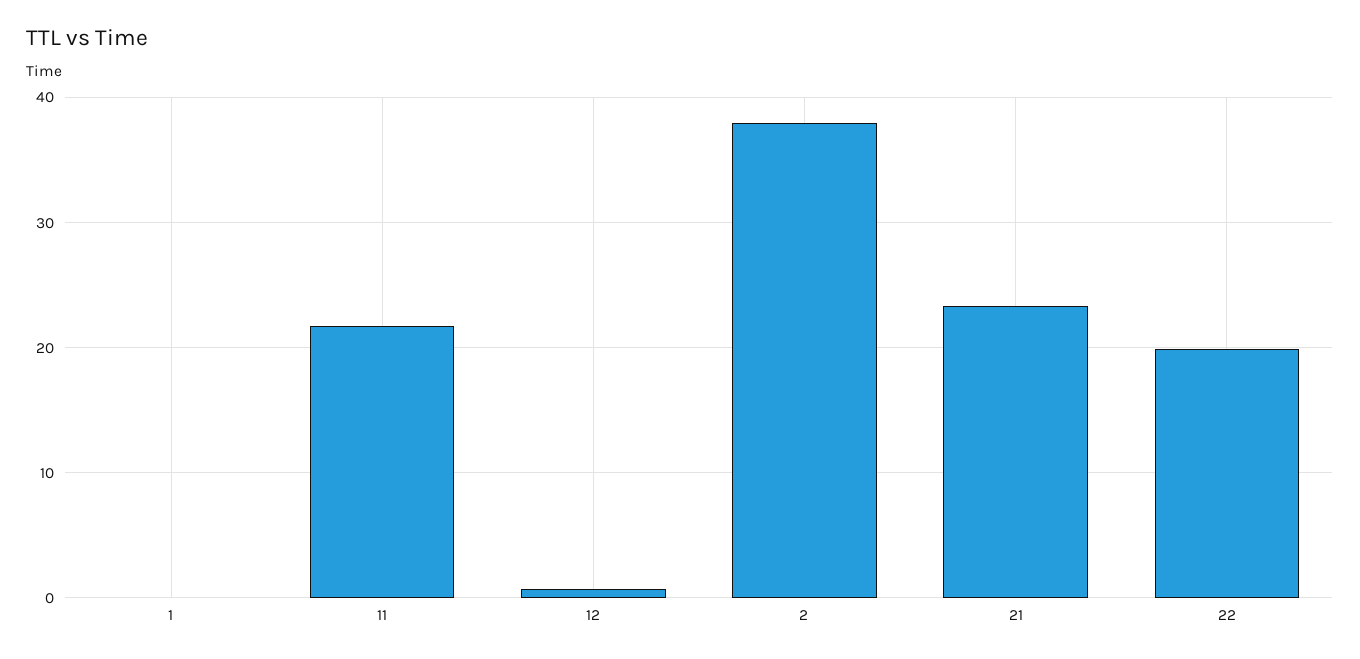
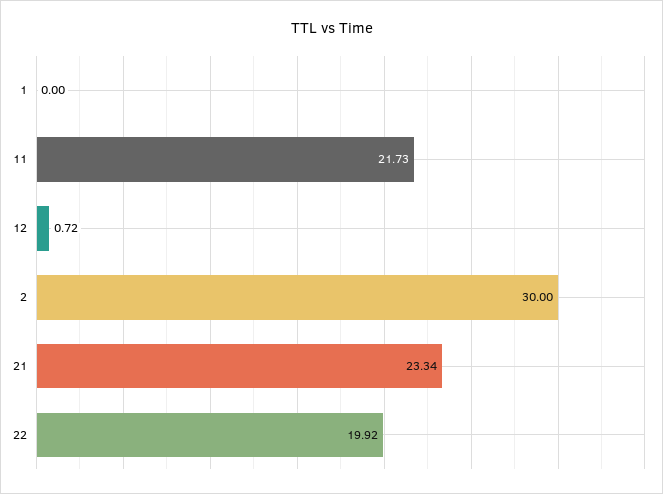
  {
    "1": 0,
    "11": 21.73,
    "12": 0.72,
-   "2": 38,
+   "2": 30,
    "21": 23.34,
    "22": 19.92
  }

